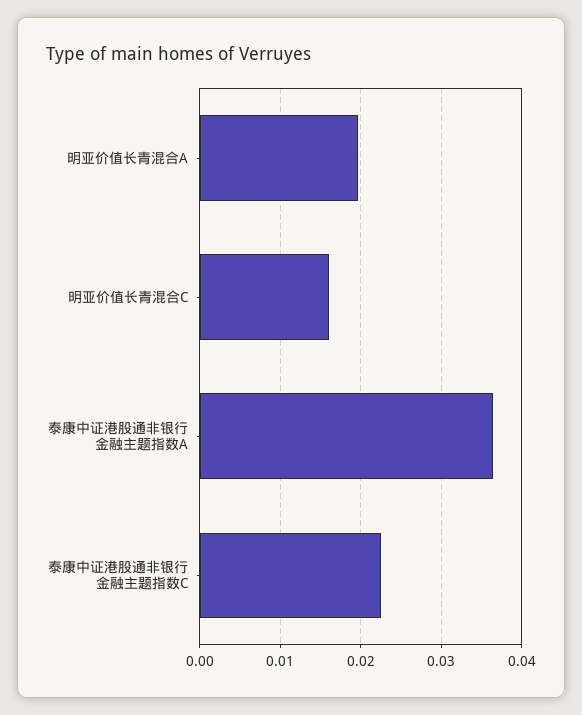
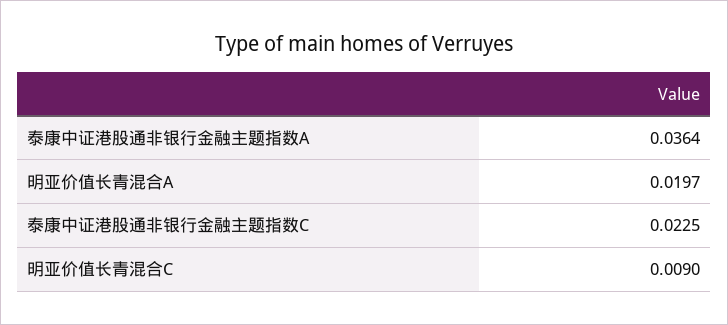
  {
    "明亚价值长青混合A": 0.0197,
-   "明亚价值长青混合C": 0.016,
+   "明亚价值长青混合C": 0.009,
    "泰康中证港股通非银行金融主题指数A": 0.0364,
    "泰康中证港股通非银行金融主题指数C": 0.0225
  }

